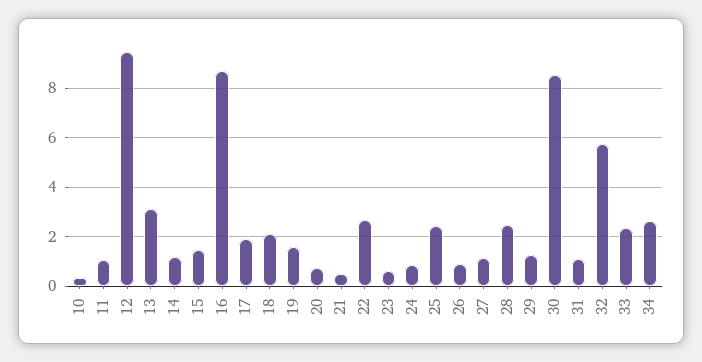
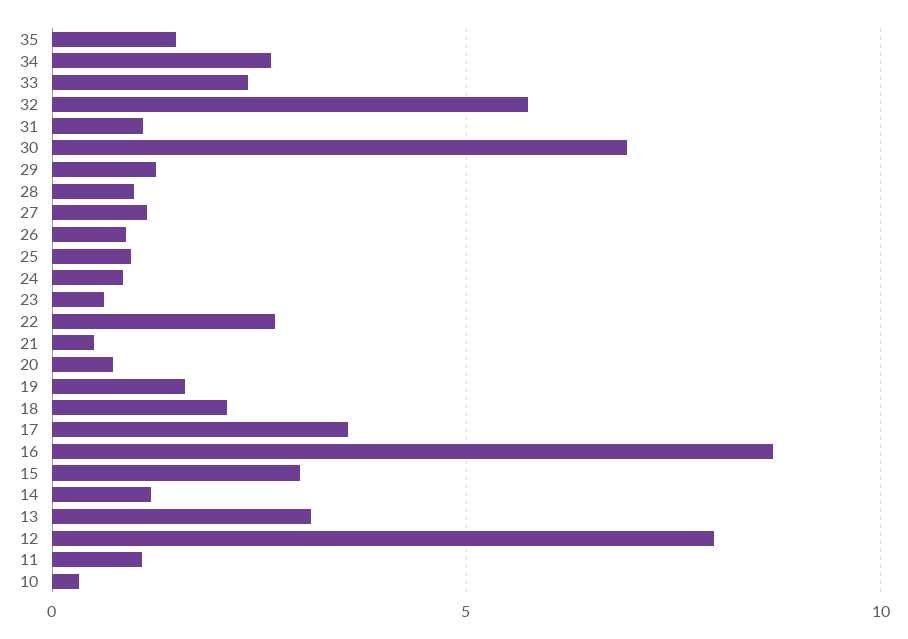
  {
    "10": 0.25,
    "11": 1,
-   "12": 9.5,
+   "12": 8,
    "13": 3,
    "14": 1.25,
-   "15": 1.5,
+   "15": 3,
    "16": 8.75,
-   "17": 2,
+   "17": 3.5,
    "18": 2,
    "19": 1.5,
    "20": 0.75,
    "21": 0.5,
    "22": 2.75,
    "23": 0.75,
    "24": 0.75,
-   "25": 2.5,
+   "25": 1,
    "26": 1,
    "27": 1.25,
-   "28": 2.5,
+   "28": 1,
    "29": 1.25,
-   "30": 8.5,
+   "30": 7,
    "31": 1,
    "32": 5.75,
    "33": 2.25,
-   "34": 2.75
+   "34": 2.75,
+   "35": 1.5
  }

